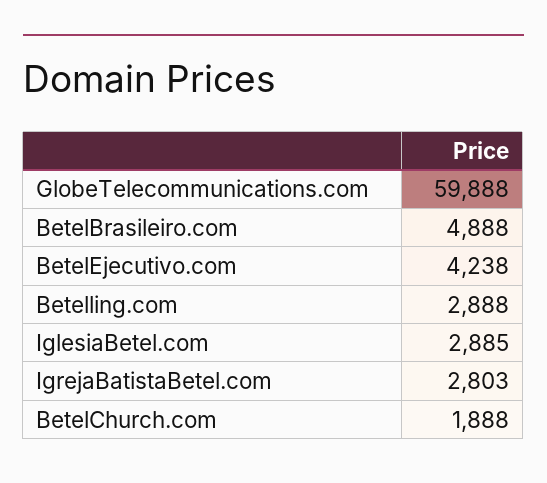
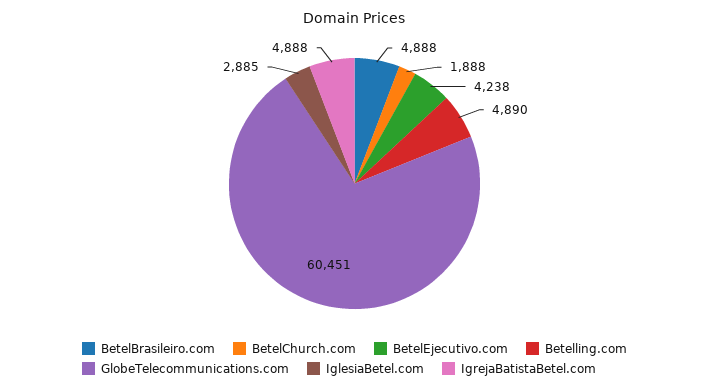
  {
-   "GlobeTelecommunications.com": 59888,
+   "GlobeTelecommunications.com": 60451,
    "BetelBrasileiro.com": 4888,
    "BetelEjecutivo.com": 4238,
-   "Betelling.com": 2888,
+   "Betelling.com": 4890,
    "IglesiaBetel.com": 2885,
-   "IgrejaBatistaBetel.com": 2803,
+   "IgrejaBatistaBetel.com": 4888,
    "BetelChurch.com": 1888
  }

